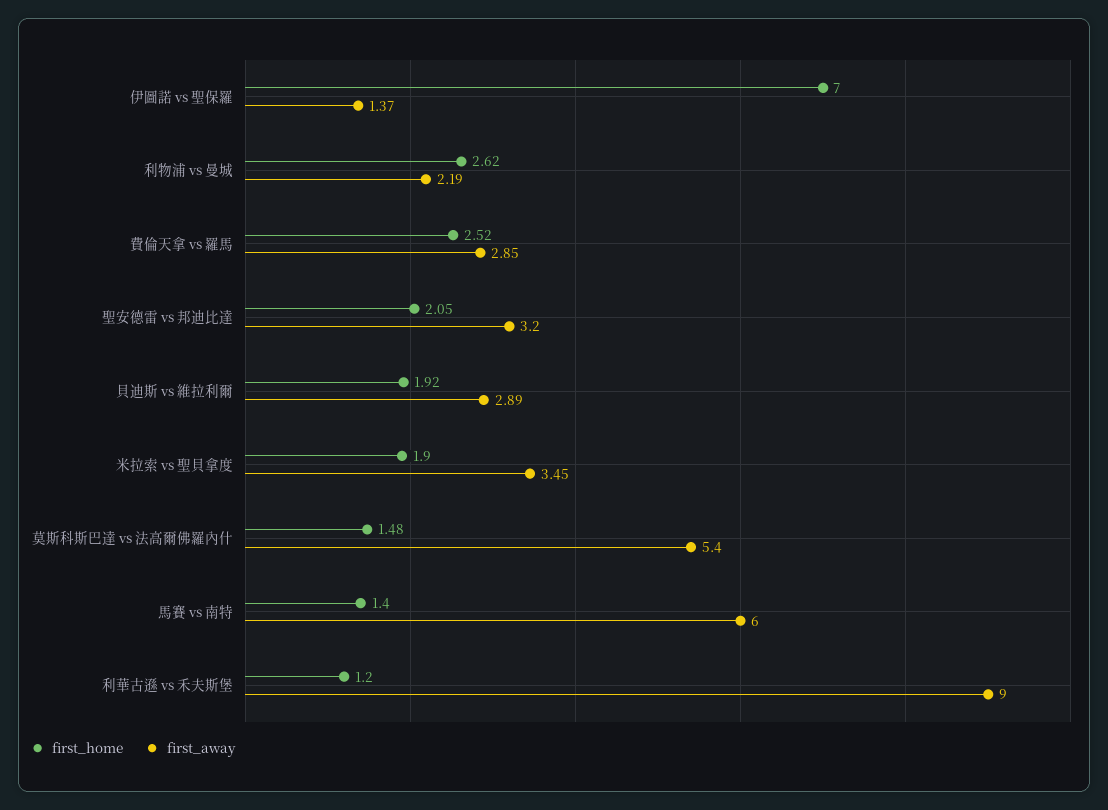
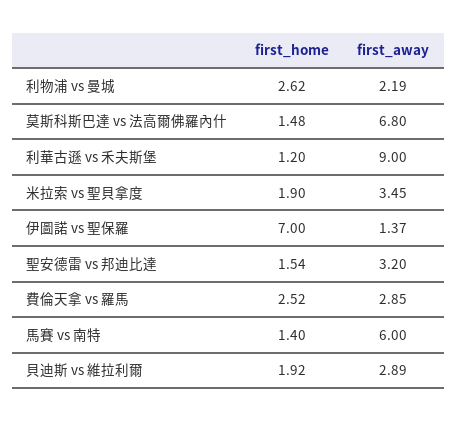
  {
    "first_home": {
      "伊圖諾 vs 聖保羅": 7,
      "利物浦 vs 曼城": 2.62,
      "費倫天拿 vs 羅馬": 2.52,
-     "聖安德雷 vs 邦迪比達": 2.05,
+     "聖安德雷 vs 邦迪比達": 1.54,
      "貝迪斯 vs 維拉利爾": 1.92,
      "米拉索 vs 聖貝拿度": 1.9,
      "莫斯科斯巴達 vs 法高爾佛羅內什": 1.48,
      "馬賽 vs 南特": 1.4,
      "利華古遜 vs 禾夫斯堡": 1.2
    },
    "first_away": {
      "伊圖諾 vs 聖保羅": 1.37,
      "利物浦 vs 曼城": 2.19,
      "費倫天拿 vs 羅馬": 2.85,
      "聖安德雷 vs 邦迪比達": 3.2,
      "貝迪斯 vs 維拉利爾": 2.89,
      "米拉索 vs 聖貝拿度": 3.45,
-     "莫斯科斯巴達 vs 法高爾佛羅內什": 5.4,
+     "莫斯科斯巴達 vs 法高爾佛羅內什": 6.8,
      "馬賽 vs 南特": 6,
      "利華古遜 vs 禾夫斯堡": 9
    }
  }

